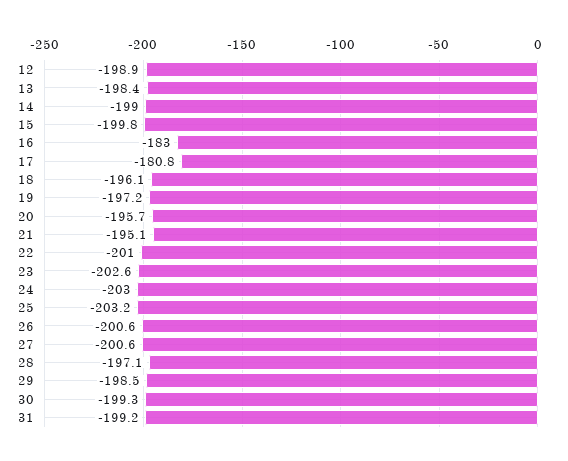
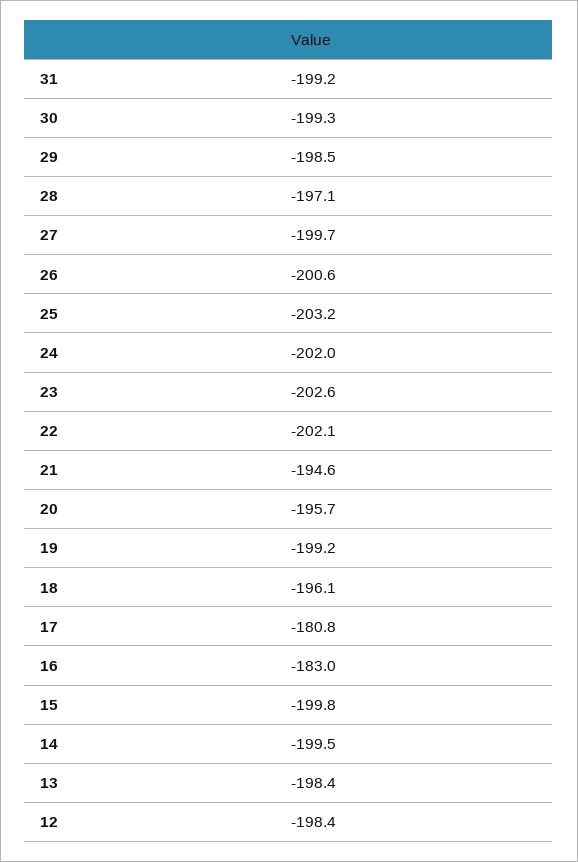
  {
-   "12": -198.9,
+   "12": -198.4,
    "13": -198.4,
-   "14": -199,
+   "14": -199.5,
    "15": -199.8,
    "16": -183,
    "17": -180.8,
    "18": -196.1,
-   "19": -197.2,
+   "19": -199.2,
    "20": -195.7,
-   "21": -195.1,
+   "21": -194.6,
-   "22": -201,
+   "22": -202.1,
    "23": -202.6,
-   "24": -203,
+   "24": -202,
    "25": -203.2,
    "26": -200.6,
-   "27": -200.6,
+   "27": -199.7,
    "28": -197.1,
    "29": -198.5,
    "30": -199.3,
    "31": -199.2
  }

